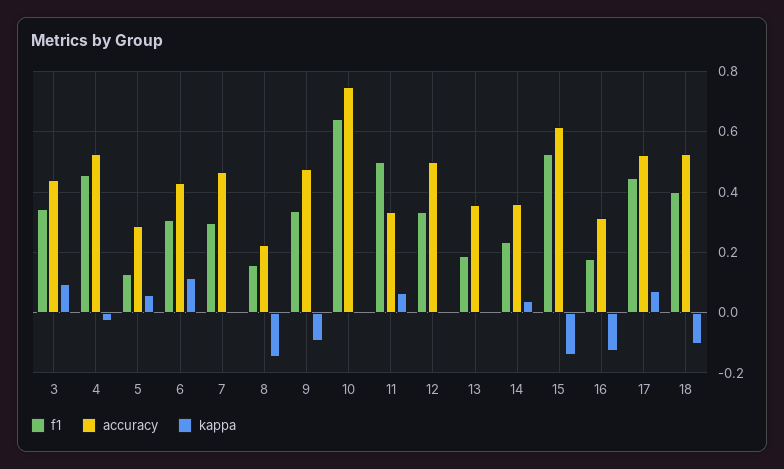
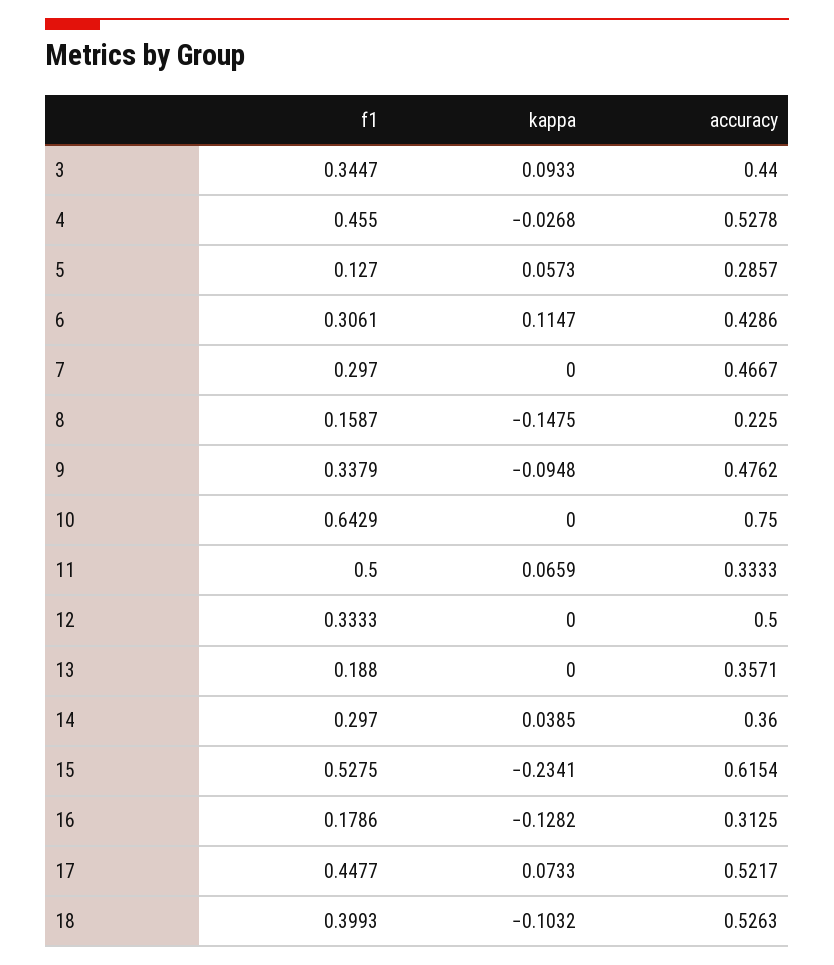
  {
    "f1": {
      "3": 0.3447,
      "4": 0.455,
      "5": 0.127,
      "6": 0.3061,
      "7": 0.297,
      "8": 0.1587,
      "9": 0.3379,
      "10": 0.6429,
      "11": 0.5,
      "12": 0.3333,
      "13": 0.188,
-     "14": 0.24,
+     "14": 0.297,
      "15": 0.5275,
      "16": 0.1786,
      "17": 0.4477,
      "18": 0.3993
    },
    "accuracy": {
      "3": 0.44,
      "4": 0.5278,
      "5": 0.2857,
      "6": 0.4286,
      "7": 0.4667,
      "8": 0.225,
      "9": 0.4762,
      "10": 0.75,
      "11": 0.3333,
      "12": 0.5,
      "13": 0.3571,
      "14": 0.36,
      "15": 0.6154,
      "16": 0.3125,
      "17": 0.5217,
      "18": 0.5263
    },
    "kappa": {
      "3": 0.0933,
      "4": -0.0268,
      "5": 0.0573,
      "6": 0.1147,
      "7": 0,
      "8": -0.1475,
      "9": -0.0948,
      "10": 0,
      "11": 0.0659,
      "12": 0,
      "13": 0,
      "14": 0.0385,
-     "15": -0.14,
+     "15": -0.2341,
      "16": -0.1282,
      "17": 0.0733,
      "18": -0.1032
    }
  }

